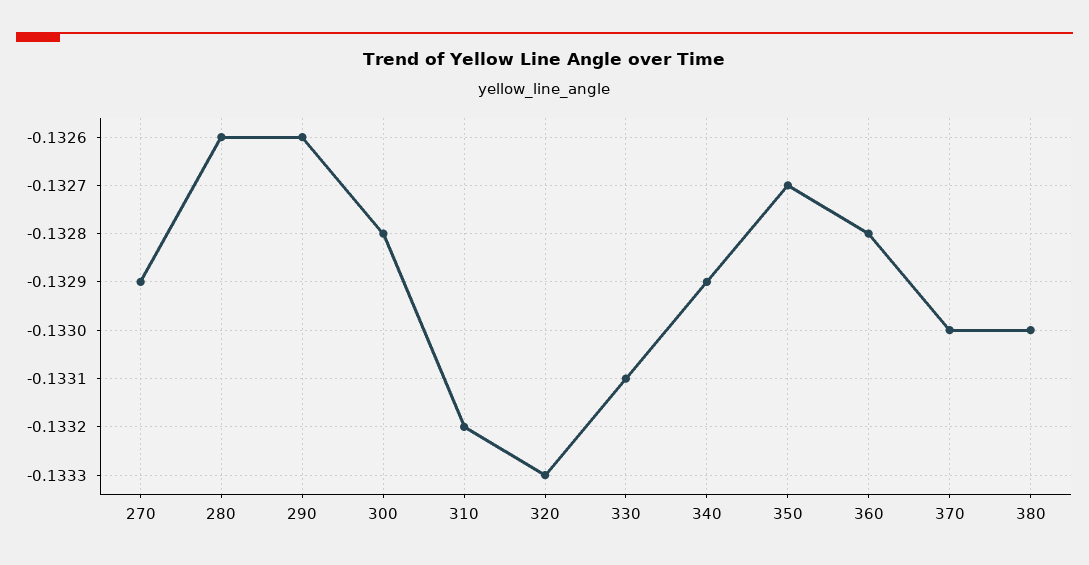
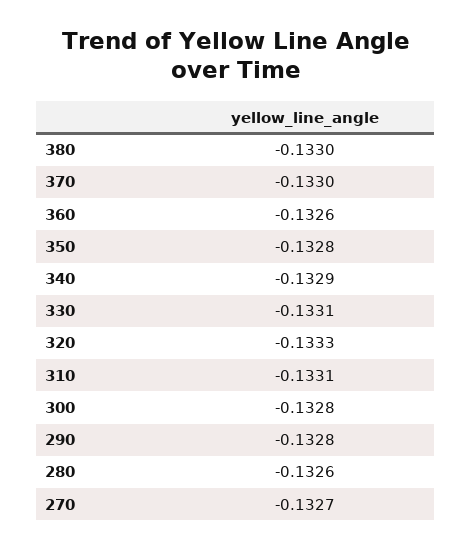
  {
-   "270": -0.1329,
+   "270": -0.1327,
    "280": -0.1326,
-   "290": -0.1326,
+   "290": -0.1328,
    "300": -0.1328,
-   "310": -0.1332,
+   "310": -0.1331,
    "320": -0.1333,
    "330": -0.1331,
    "340": -0.1329,
-   "350": -0.1327,
+   "350": -0.1328,
-   "360": -0.1328,
+   "360": -0.1326,
    "370": -0.133,
    "380": -0.133
  }

